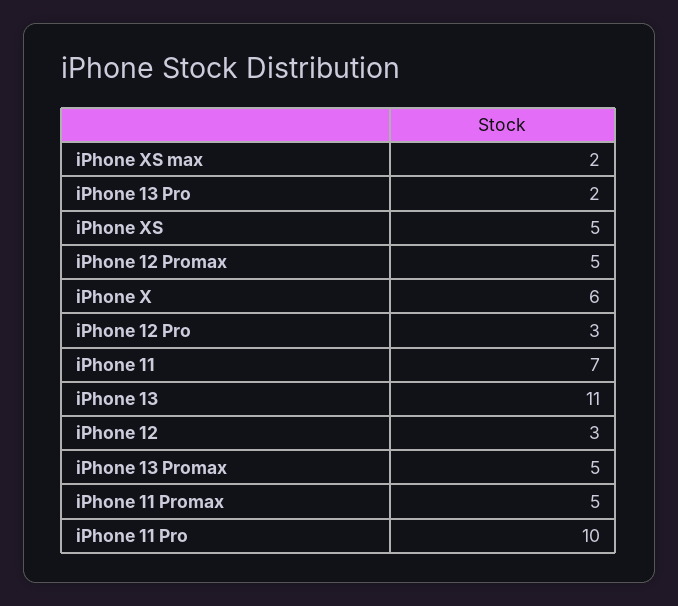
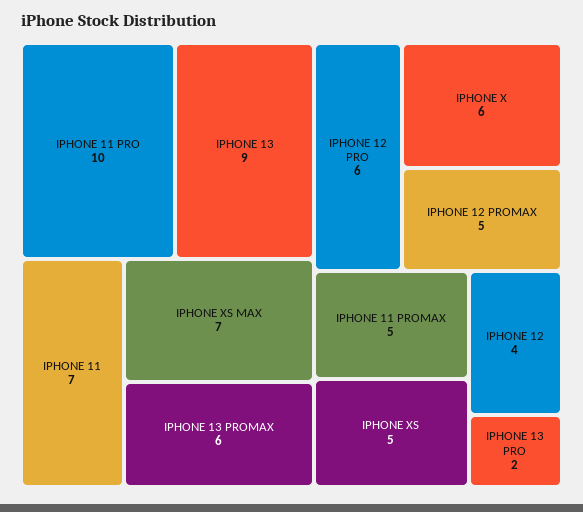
  {
-   "iPhone XS max": 2,
+   "iPhone XS max": 7,
    "iPhone 13 Pro": 2,
    "iPhone XS": 5,
    "iPhone 12 Promax": 5,
    "iPhone X": 6,
-   "iPhone 12 Pro": 3,
+   "iPhone 12 Pro": 6,
    "iPhone 11": 7,
-   "iPhone 13": 11,
+   "iPhone 13": 9,
-   "iPhone 12": 3,
+   "iPhone 12": 4,
-   "iPhone 13 Promax": 5,
+   "iPhone 13 Promax": 6,
    "iPhone 11 Promax": 5,
    "iPhone 11 Pro": 10
  }

